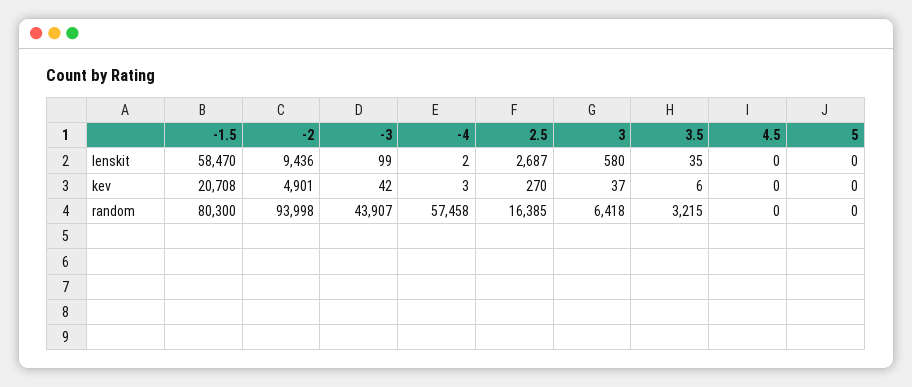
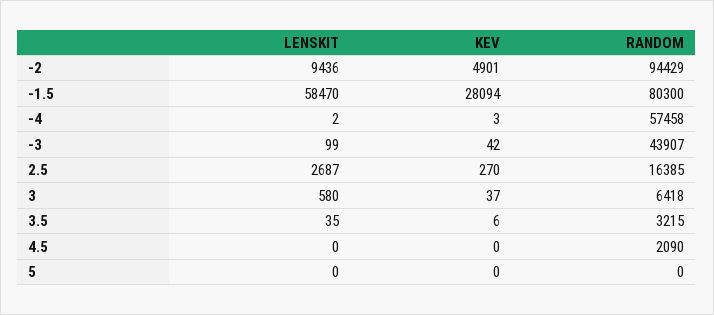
  {
    "-1.5": {
      "lenskit": 58470,
-     "kev": 20708,
+     "kev": 28094,
      "random": 80300
    },
    "-2": {
      "lenskit": 9436,
      "kev": 4901,
-     "random": 93998
+     "random": 94429
    },
    "-3": {
      "lenskit": 99,
      "kev": 42,
      "random": 43907
    },
    "-4": {
      "lenskit": 2,
      "kev": 3,
      "random": 57458
    },
    "2.5": {
      "lenskit": 2687,
      "kev": 270,
      "random": 16385
    },
    "3": {
      "lenskit": 580,
      "kev": 37,
      "random": 6418
    },
    "3.5": {
      "lenskit": 35,
      "kev": 6,
      "random": 3215
    },
    "4.5": {
      "lenskit": 0,
      "kev": 0,
-     "random": 0
+     "random": 2090
    },
    "5": {
      "lenskit": 0,
      "kev": 0,
      "random": 0
    }
  }

